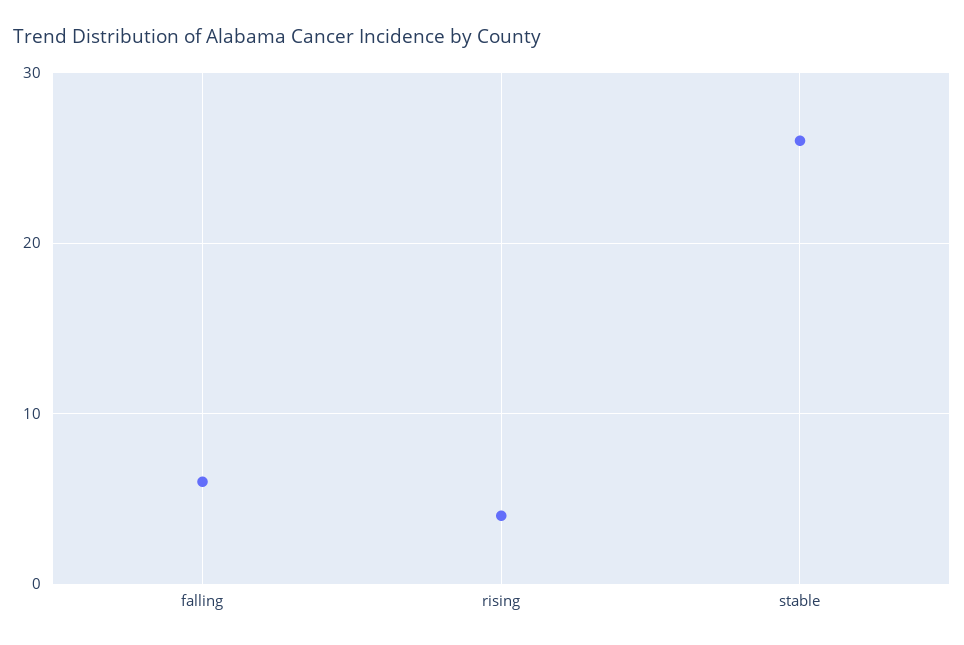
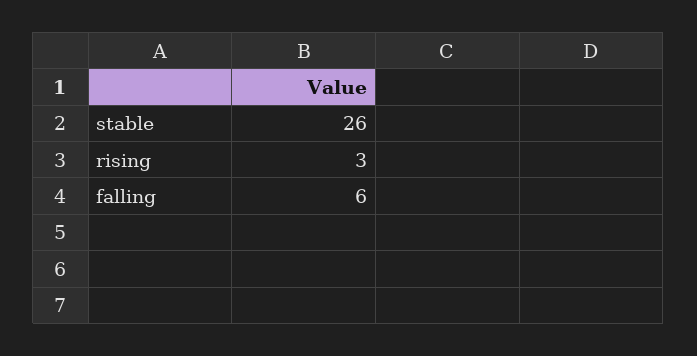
  {
    "falling": 6,
-   "rising": 4,
+   "rising": 3,
    "stable": 26
  }

